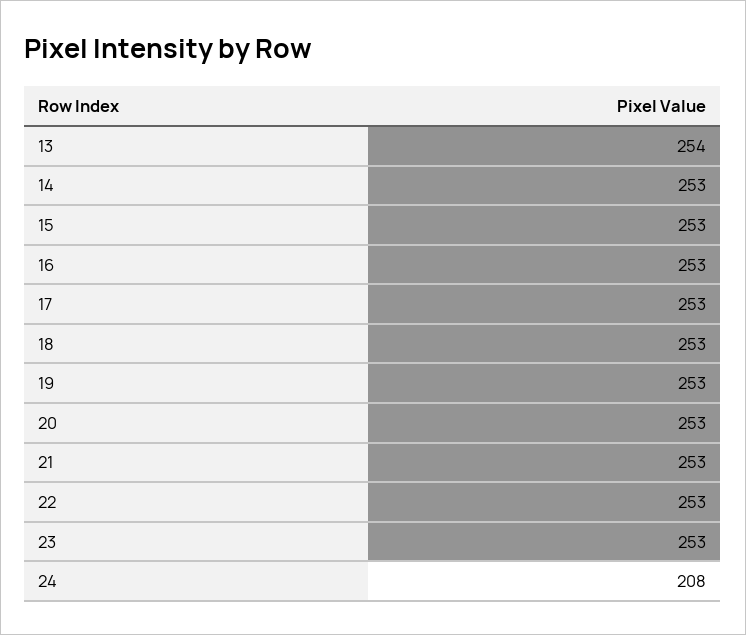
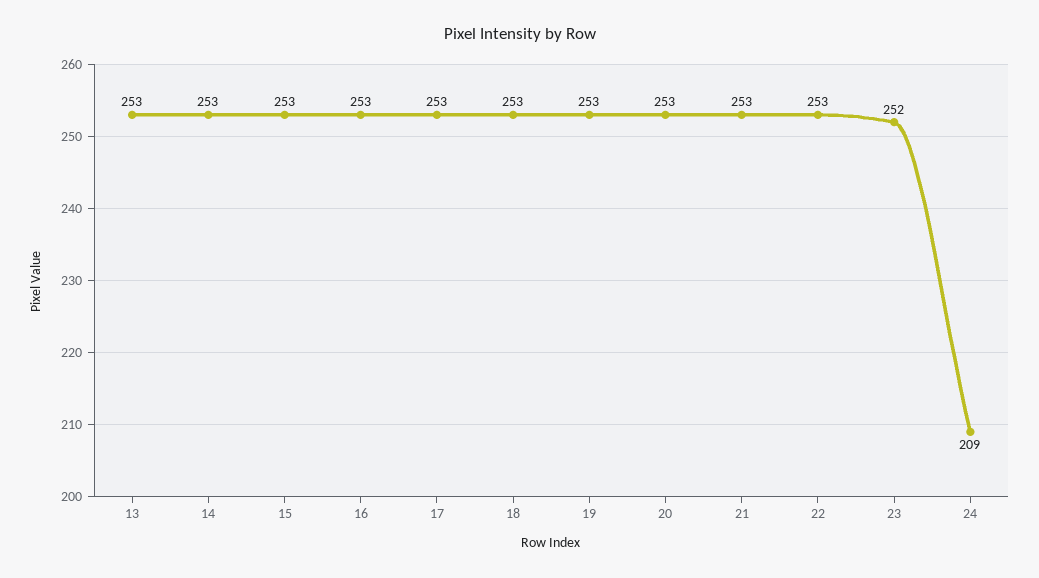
  {
-   "13": 254,
+   "13": 253,
    "14": 253,
    "15": 253,
    "16": 253,
    "17": 253,
    "18": 253,
    "19": 253,
    "20": 253,
    "21": 253,
    "22": 253,
-   "23": 253,
+   "23": 252,
-   "24": 208
+   "24": 209
  }

